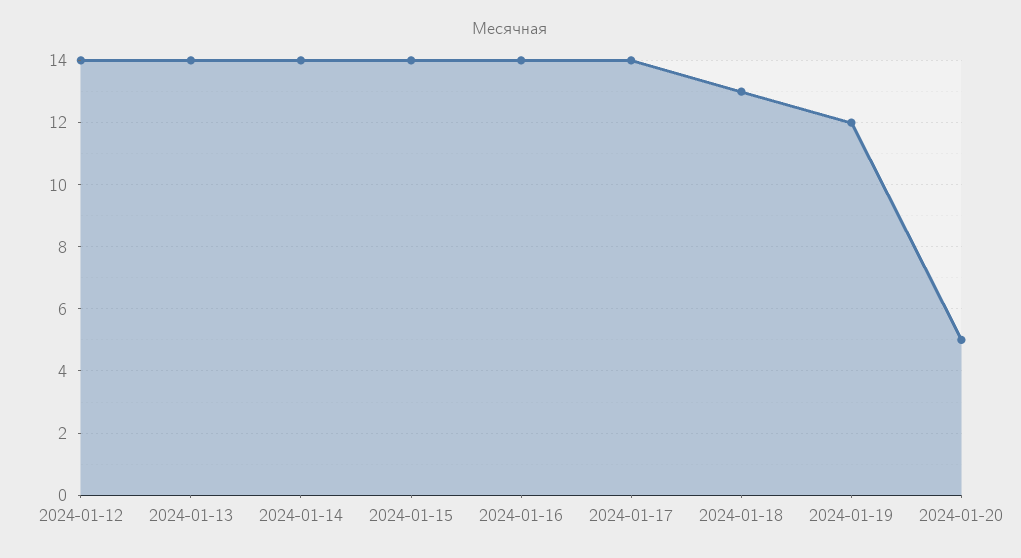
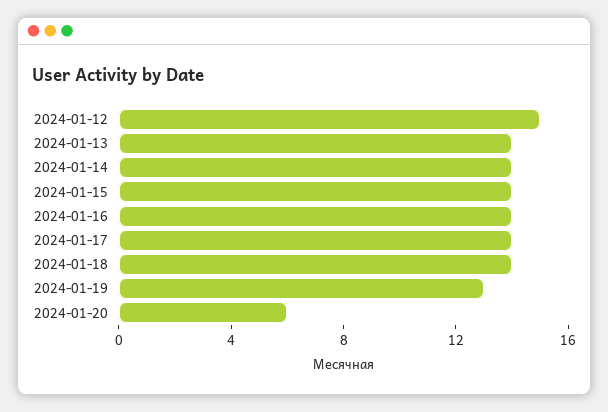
  {
-   "2024-01-12": 14,
+   "2024-01-12": 15,
    "2024-01-13": 14,
    "2024-01-14": 14,
    "2024-01-15": 14,
    "2024-01-16": 14,
    "2024-01-17": 14,
-   "2024-01-18": 13,
+   "2024-01-18": 14,
-   "2024-01-19": 12,
+   "2024-01-19": 13,
-   "2024-01-20": 5
+   "2024-01-20": 6
  }

